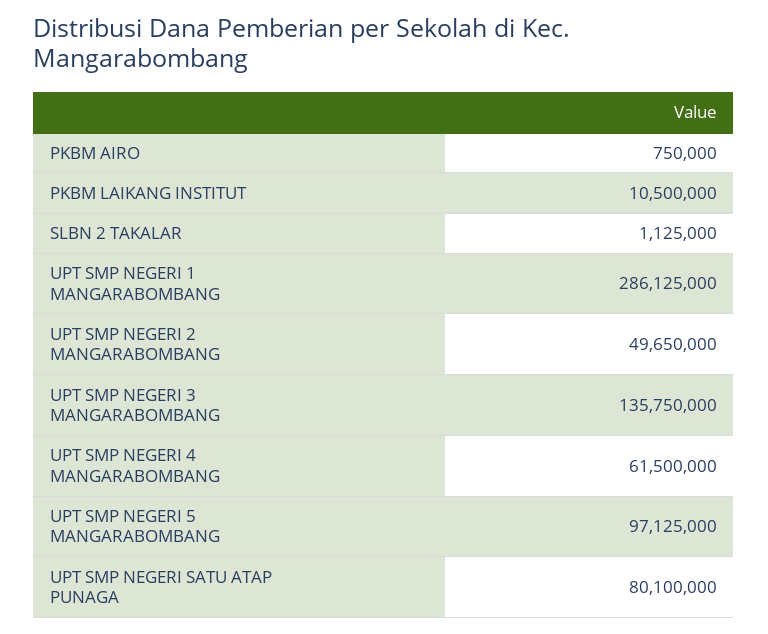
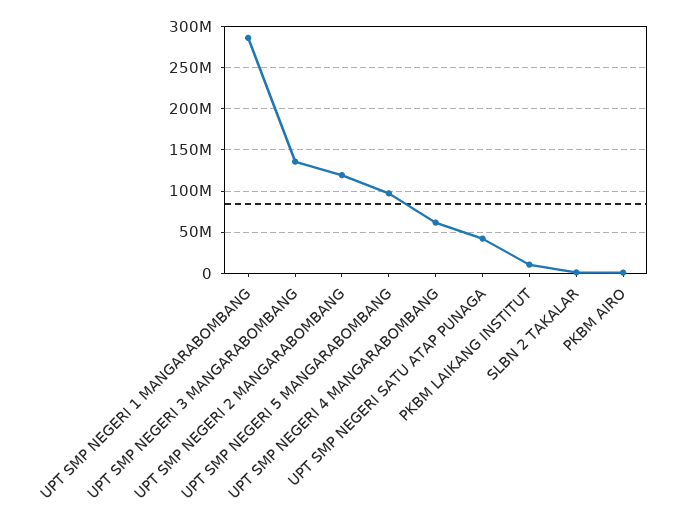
  {
    "PKBM AIRO": 750000,
    "PKBM LAIKANG INSTITUT": 10500000,
    "SLBN 2 TAKALAR": 1125000,
    "UPT SMP NEGERI 1 MANGARABOMBANG": 286125000,
-   "UPT SMP NEGERI 2 MANGARABOMBANG": 49650000,
+   "UPT SMP NEGERI 2 MANGARABOMBANG": 120000000,
    "UPT SMP NEGERI 3 MANGARABOMBANG": 135750000,
    "UPT SMP NEGERI 4 MANGARABOMBANG": 61500000,
    "UPT SMP NEGERI 5 MANGARABOMBANG": 97125000,
-   "UPT SMP NEGERI SATU ATAP PUNAGA": 80100000
+   "UPT SMP NEGERI SATU ATAP PUNAGA": 40000000
  }

